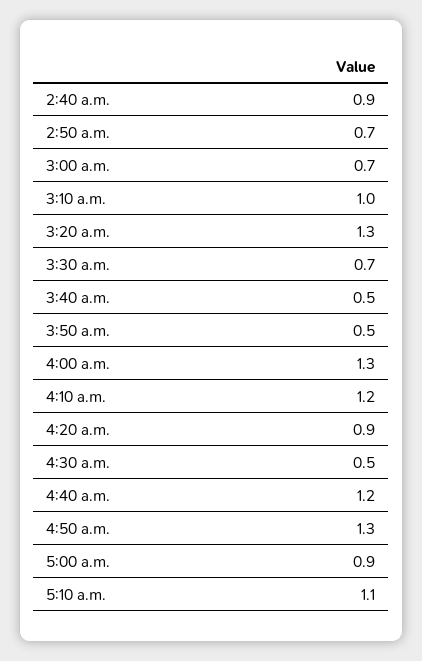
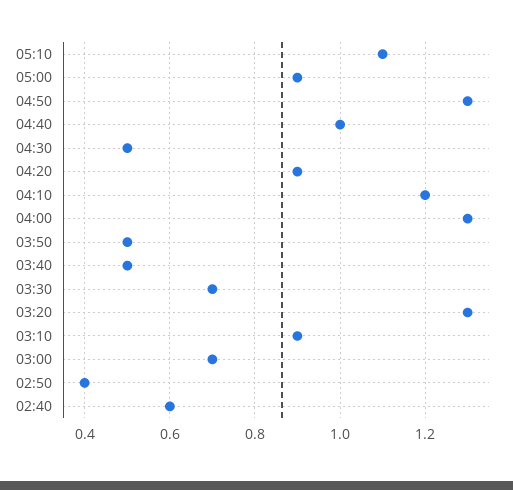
  {
-   "2:40 a.m.": 0.9,
+   "2:40 a.m.": 0.6,
-   "2:50 a.m.": 0.7,
+   "2:50 a.m.": 0.4,
    "3:00 a.m.": 0.7,
-   "3:10 a.m.": 1,
+   "3:10 a.m.": 0.9,
    "3:20 a.m.": 1.3,
    "3:30 a.m.": 0.7,
    "3:40 a.m.": 0.5,
    "3:50 a.m.": 0.5,
    "4:00 a.m.": 1.3,
    "4:10 a.m.": 1.2,
    "4:20 a.m.": 0.9,
    "4:30 a.m.": 0.5,
-   "4:40 a.m.": 1.2,
+   "4:40 a.m.": 1,
    "4:50 a.m.": 1.3,
    "5:00 a.m.": 0.9,
    "5:10 a.m.": 1.1
  }

